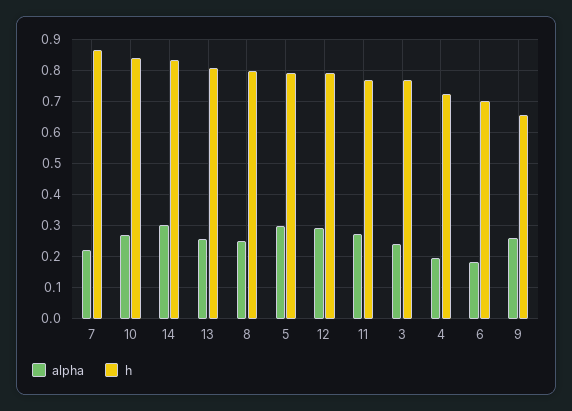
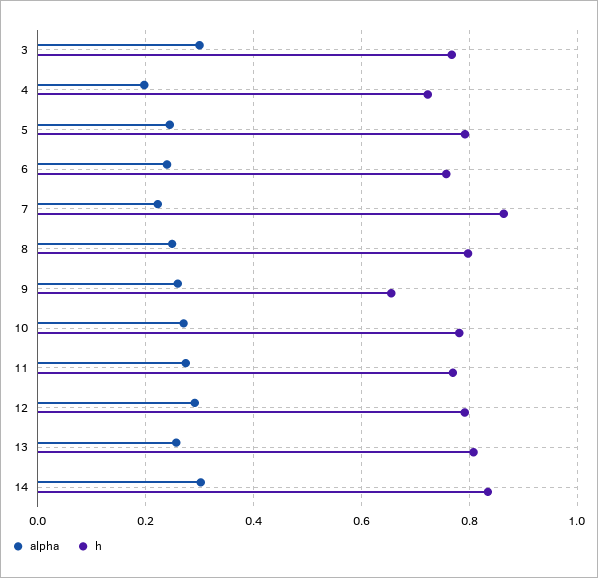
  {
    "alpha": {
      "7": 0.22,
      "10": 0.28,
      "14": 0.3,
      "13": 0.26,
      "8": 0.24,
-     "5": 0.3,
+     "5": 0.24,
      "12": 0.3,
      "11": 0.28,
-     "3": 0.24,
+     "3": 0.3,
      "4": 0.2,
-     "6": 0.18,
+     "6": 0.24,
      "9": 0.26
    },
    "h": {
      "7": 0.86,
-     "10": 0.84,
+     "10": 0.78,
      "14": 0.84,
      "13": 0.8,
      "8": 0.8,
      "5": 0.8,
      "12": 0.8,
      "11": 0.76,
      "3": 0.76,
      "4": 0.72,
-     "6": 0.7,
+     "6": 0.76,
      "9": 0.66
    }
  }

